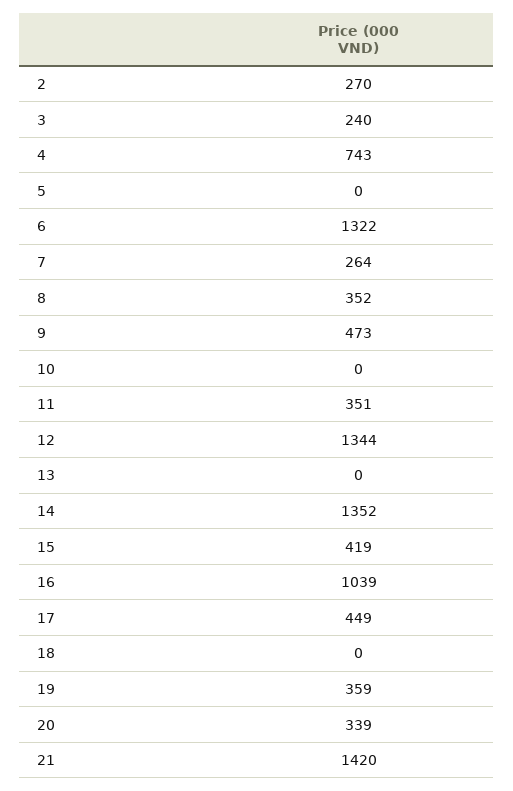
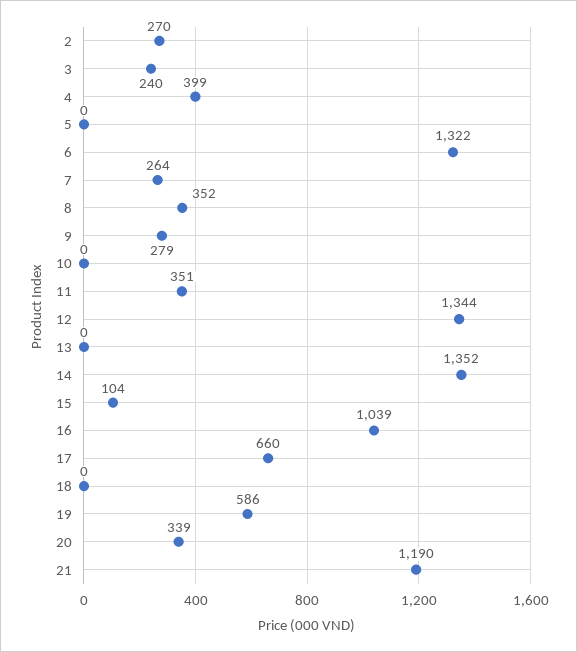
  {
    "2": 270,
    "3": 240,
-   "4": 743,
+   "4": 399,
    "5": 0,
    "6": 1322,
    "7": 264,
    "8": 352,
-   "9": 473,
+   "9": 279,
    "10": 0,
    "11": 351,
    "12": 1344,
    "13": 0,
    "14": 1352,
-   "15": 419,
+   "15": 104,
    "16": 1039,
-   "17": 449,
+   "17": 660,
    "18": 0,
-   "19": 359,
+   "19": 586,
    "20": 339,
-   "21": 1420
+   "21": 1190
  }

